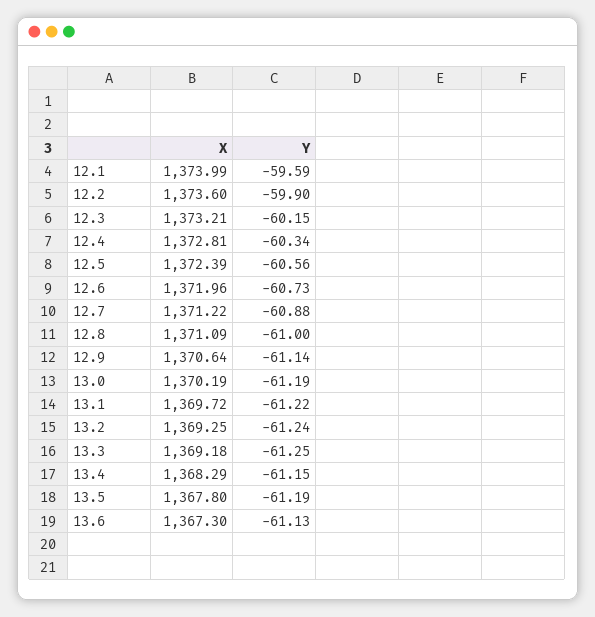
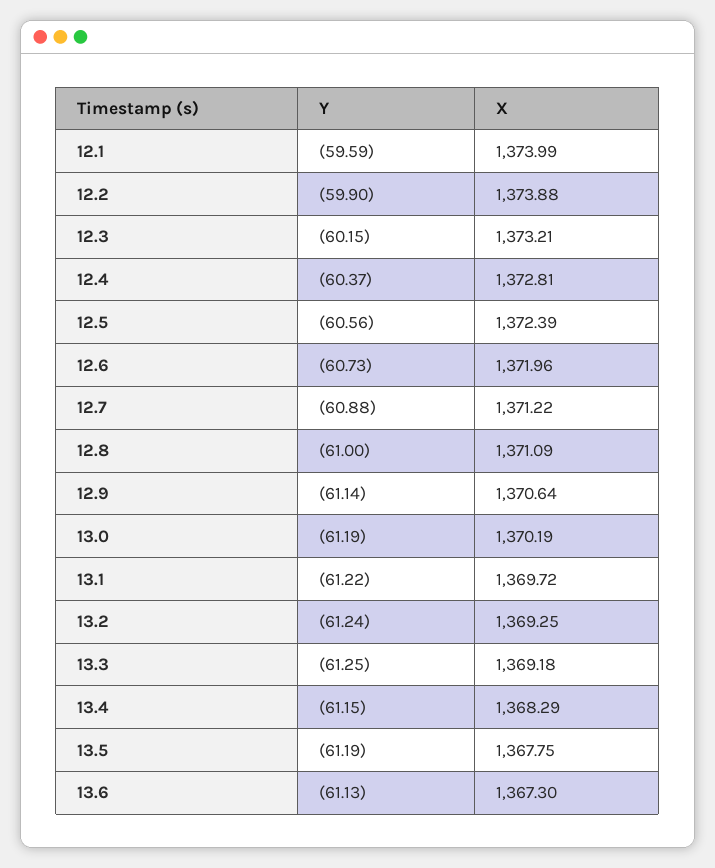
  {
    "X": {
      "12.1": 1373.99,
-     "12.2": 1373.6,
+     "12.2": 1373.88,
      "12.3": 1373.21,
      "12.4": 1372.81,
      "12.5": 1372.39,
      "12.6": 1371.96,
      "12.7": 1371.22,
      "12.8": 1371.09,
      "12.9": 1370.64,
      "13.0": 1370.19,
      "13.1": 1369.72,
      "13.2": 1369.25,
      "13.3": 1369.18,
      "13.4": 1368.29,
-     "13.5": 1367.8,
+     "13.5": 1367.75,
      "13.6": 1367.3
    },
    "Y": {
      "12.1": -59.59,
      "12.2": -59.9,
      "12.3": -60.15,
-     "12.4": -60.34,
+     "12.4": -60.37,
      "12.5": -60.56,
      "12.6": -60.73,
      "12.7": -60.88,
      "12.8": -61,
      "12.9": -61.14,
      "13.0": -61.19,
      "13.1": -61.22,
      "13.2": -61.24,
      "13.3": -61.25,
      "13.4": -61.15,
      "13.5": -61.19,
      "13.6": -61.13
    }
  }

